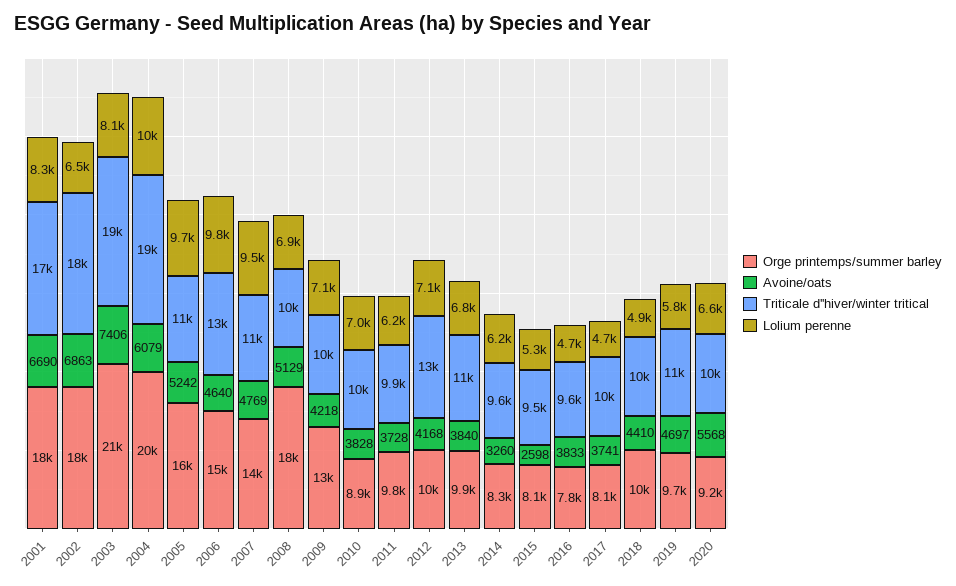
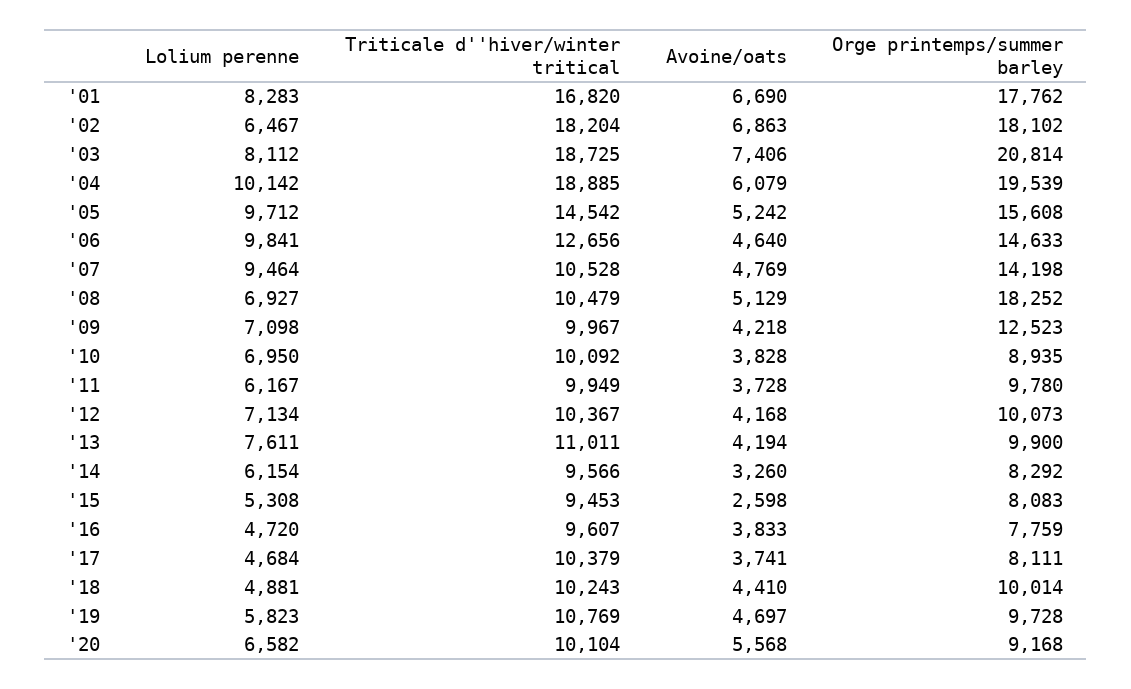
  {
    "Orge printemps/summer barley": {
      "2001": 17762,
      "2002": 18102,
      "2003": 20814,
      "2004": 19539,
      "2005": 15608,
      "2006": 14633,
      "2007": 14198,
      "2008": 18252,
      "2009": 12523,
      "2010": 8935,
      "2011": 9780,
      "2012": 10073,
      "2013": 9900,
      "2014": 8292,
      "2015": 8083,
      "2016": 7759,
      "2017": 8111,
      "2018": 10014,
      "2019": 9728,
      "2020": 9168
    },
    "Avoine/oats": {
      "2001": 6690,
      "2002": 6863,
      "2003": 7406,
      "2004": 6079,
      "2005": 5242,
      "2006": 4640,
      "2007": 4769,
      "2008": 5129,
      "2009": 4218,
      "2010": 3828,
      "2011": 3728,
      "2012": 4168,
-     "2013": 3840,
+     "2013": 4194,
      "2014": 3260,
      "2015": 2598,
      "2016": 3833,
      "2017": 3741,
      "2018": 4410,
      "2019": 4697,
      "2020": 5568
    },
    "Triticale d''hiver/winter tritical": {
      "2001": 16820,
      "2002": 18204,
      "2003": 18725,
      "2004": 18885,
-     "2005": 11000,
+     "2005": 14542,
      "2006": 12656,
      "2007": 10528,
      "2008": 10479,
      "2009": 9967,
      "2010": 10092,
      "2011": 9949,
-     "2012": 13000,
+     "2012": 10367,
      "2013": 11011,
      "2014": 9566,
      "2015": 9453,
      "2016": 9607,
      "2017": 10379,
      "2018": 10243,
      "2019": 10769,
      "2020": 10104
    },
    "Lolium perenne": {
      "2001": 8283,
      "2002": 6467,
      "2003": 8112,
      "2004": 10142,
      "2005": 9712,
      "2006": 9841,
      "2007": 9464,
      "2008": 6927,
      "2009": 7098,
      "2010": 6950,
      "2011": 6167,
      "2012": 7134,
-     "2013": 6800,
+     "2013": 7611,
      "2014": 6154,
      "2015": 5308,
      "2016": 4720,
      "2017": 4684,
      "2018": 4881,
      "2019": 5823,
      "2020": 6582
    }
  }

